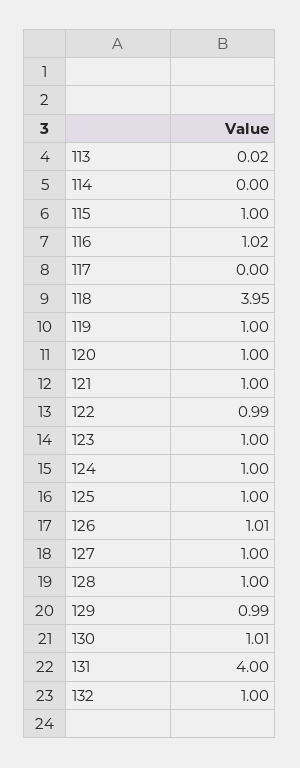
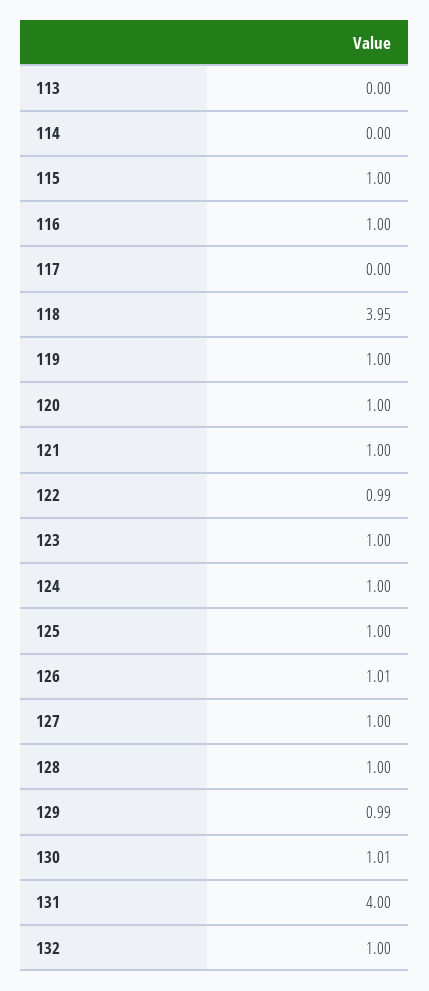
  {
-   "113": 0.02,
+   "113": 0,
    "114": 0,
    "115": 1,
-   "116": 1.02,
+   "116": 1,
    "117": 0,
    "118": 3.95,
    "119": 1,
    "120": 1,
    "121": 1,
    "122": 0.99,
    "123": 1,
    "124": 1,
    "125": 1,
    "126": 1.01,
    "127": 1,
    "128": 1,
    "129": 0.99,
    "130": 1.01,
    "131": 4,
    "132": 1
  }

